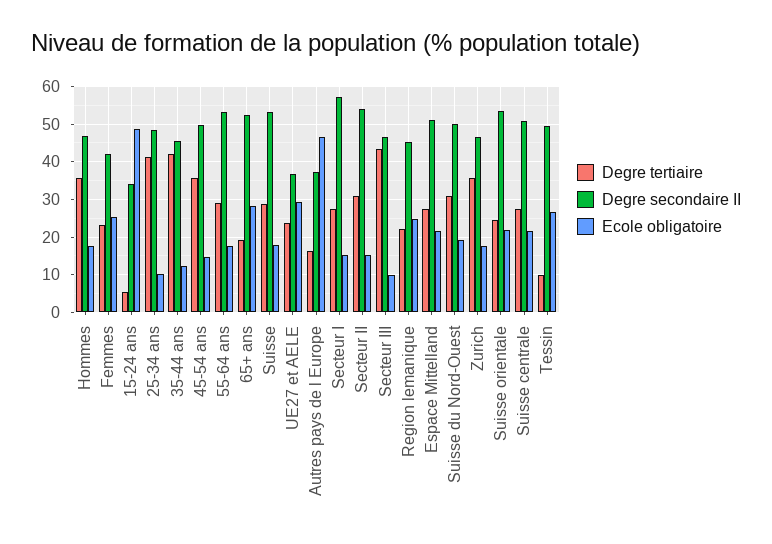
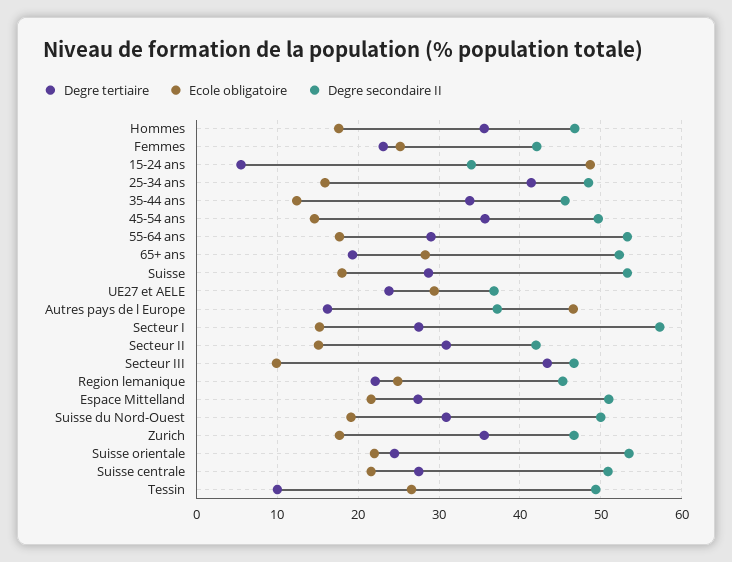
  {
    "Degre tertiaire": {
      "Hommes": 36,
      "Femmes": 23,
      "15-24 ans": 6,
      "25-34 ans": 41,
-     "35-44 ans": 42,
+     "35-44 ans": 34,
      "45-54 ans": 36,
      "55-64 ans": 29,
      "65+ ans": 19,
      "Suisse": 29,
      "UE27 et AELE": 24,
      "Autres pays de l Europe": 16,
      "Secteur I": 28,
      "Secteur II": 31,
      "Secteur III": 43,
      "Region lemanique": 22,
      "Espace Mittelland": 27,
      "Suisse du Nord-Ouest": 31,
      "Zurich": 36,
      "Suisse orientale": 25,
      "Suisse centrale": 28,
      "Tessin": 10
    },
    "Degre secondaire II": {
      "Hommes": 47,
      "Femmes": 42,
      "15-24 ans": 34,
      "25-34 ans": 49,
      "35-44 ans": 46,
      "45-54 ans": 50,
      "55-64 ans": 53,
      "65+ ans": 52,
      "Suisse": 53,
      "UE27 et AELE": 37,
      "Autres pays de l Europe": 37,
      "Secteur I": 57,
-     "Secteur II": 54,
+     "Secteur II": 42,
      "Secteur III": 47,
      "Region lemanique": 45,
      "Espace Mittelland": 51,
      "Suisse du Nord-Ouest": 50,
      "Zurich": 47,
      "Suisse orientale": 54,
      "Suisse centrale": 51,
      "Tessin": 49
    },
    "Ecole obligatoire": {
      "Hommes": 18,
      "Femmes": 25,
      "15-24 ans": 49,
-     "25-34 ans": 10,
+     "25-34 ans": 16,
      "35-44 ans": 12,
      "45-54 ans": 15,
      "55-64 ans": 18,
      "65+ ans": 28,
      "Suisse": 18,
      "UE27 et AELE": 29,
      "Autres pays de l Europe": 47,
      "Secteur I": 15,
      "Secteur II": 15,
      "Secteur III": 10,
      "Region lemanique": 25,
      "Espace Mittelland": 22,
      "Suisse du Nord-Ouest": 19,
      "Zurich": 18,
      "Suisse orientale": 22,
      "Suisse centrale": 22,
      "Tessin": 27
    }
  }

